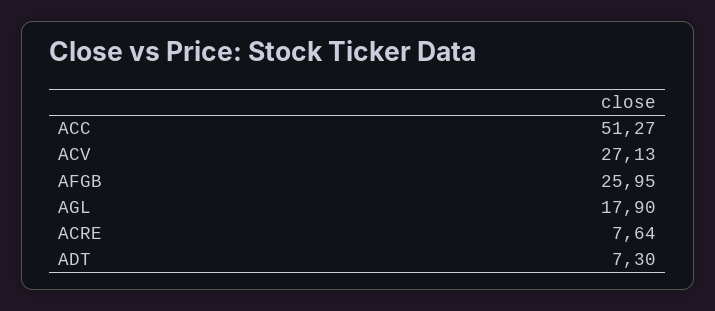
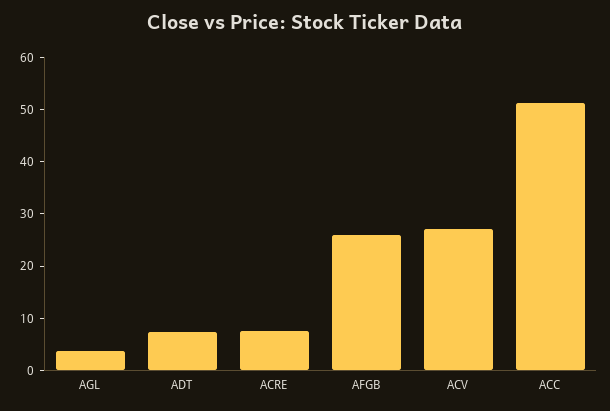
  {
    "ACC": 51.27,
    "ACV": 27.13,
    "AFGB": 25.95,
-   "AGL": 17.9,
+   "AGL": 4,
    "ACRE": 7.64,
    "ADT": 7.3
  }

